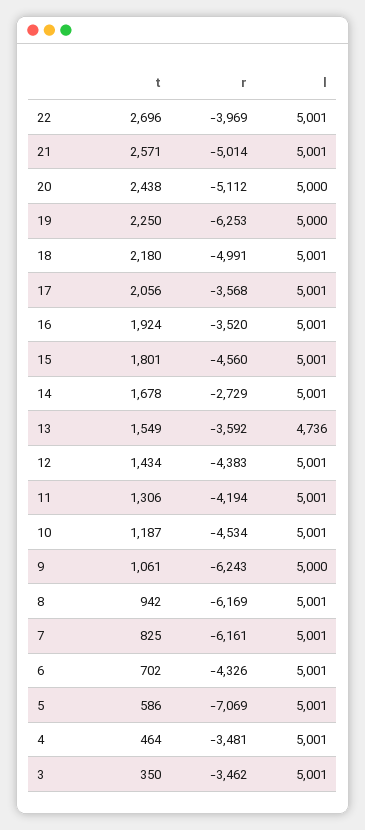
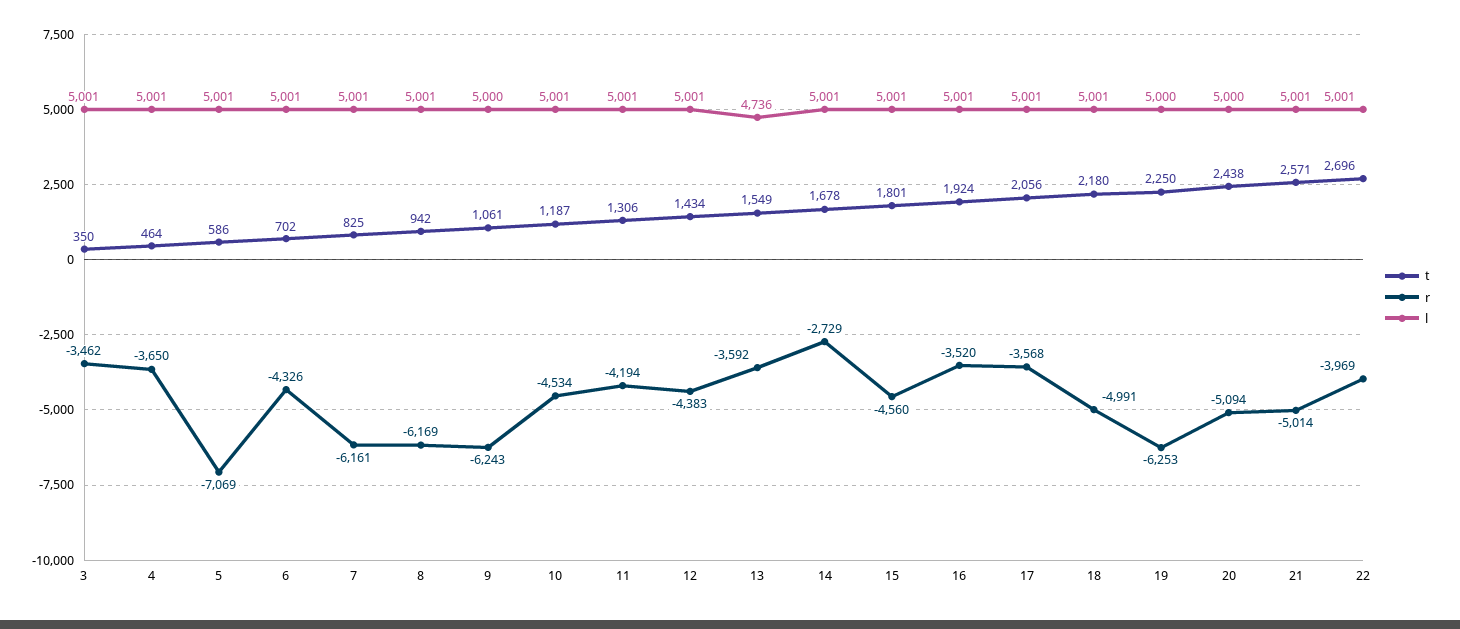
  {
    "t": {
      "22": 2696,
      "21": 2571,
      "20": 2438,
      "19": 2250,
      "18": 2180,
      "17": 2056,
      "16": 1924,
      "15": 1801,
      "14": 1678,
      "13": 1549,
      "12": 1434,
      "11": 1306,
      "10": 1187,
      "9": 1061,
      "8": 942,
      "7": 825,
      "6": 702,
      "5": 586,
      "4": 464,
      "3": 350
    },
    "r": {
      "22": -3969,
      "21": -5014,
-     "20": -5112,
+     "20": -5094,
      "19": -6253,
      "18": -4991,
      "17": -3568,
      "16": -3520,
      "15": -4560,
      "14": -2729,
      "13": -3592,
      "12": -4383,
      "11": -4194,
      "10": -4534,
      "9": -6243,
      "8": -6169,
      "7": -6161,
      "6": -4326,
      "5": -7069,
-     "4": -3481,
+     "4": -3650,
      "3": -3462
    },
    "l": {
      "22": 5001,
      "21": 5001,
      "20": 5000,
      "19": 5000,
      "18": 5001,
      "17": 5001,
      "16": 5001,
      "15": 5001,
      "14": 5001,
      "13": 4736,
      "12": 5001,
      "11": 5001,
      "10": 5001,
      "9": 5000,
      "8": 5001,
      "7": 5001,
      "6": 5001,
      "5": 5001,
      "4": 5001,
      "3": 5001
    }
  }

